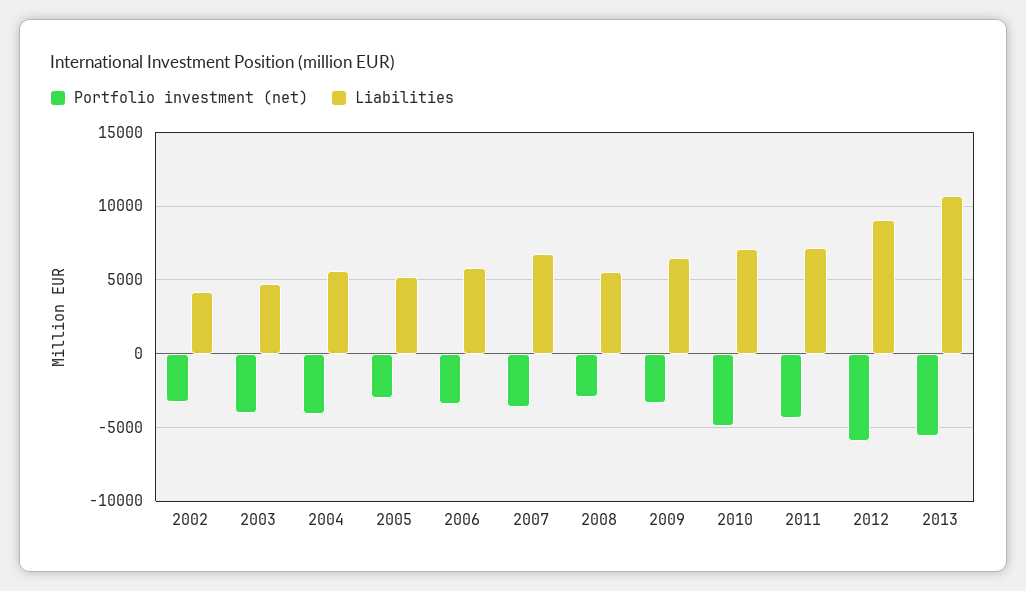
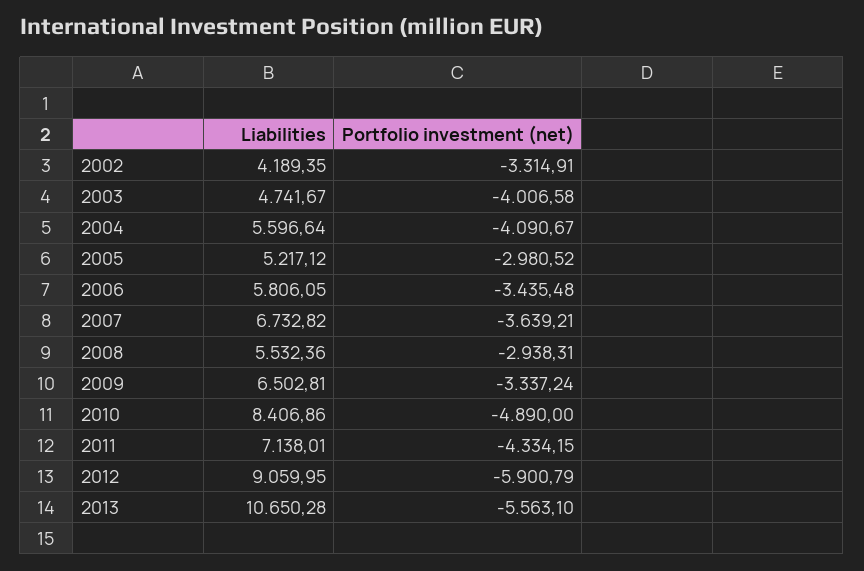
  {
    "Portfolio investment (net)": {
      "2002": -3314.91,
      "2003": -4006.58,
      "2004": -4090.67,
      "2005": -2980.52,
      "2006": -3435.48,
      "2007": -3639.21,
      "2008": -2938.31,
      "2009": -3337.24,
      "2010": -4890,
      "2011": -4334.15,
      "2012": -5900.79,
      "2013": -5563.1
    },
    "Liabilities": {
      "2002": 4189.35,
      "2003": 4741.67,
      "2004": 5596.64,
      "2005": 5217.12,
      "2006": 5806.05,
      "2007": 6732.82,
      "2008": 5532.36,
      "2009": 6502.81,
-     "2010": 7000,
+     "2010": 8406.86,
      "2011": 7138.01,
      "2012": 9059.95,
      "2013": 10650.28
    }
  }

